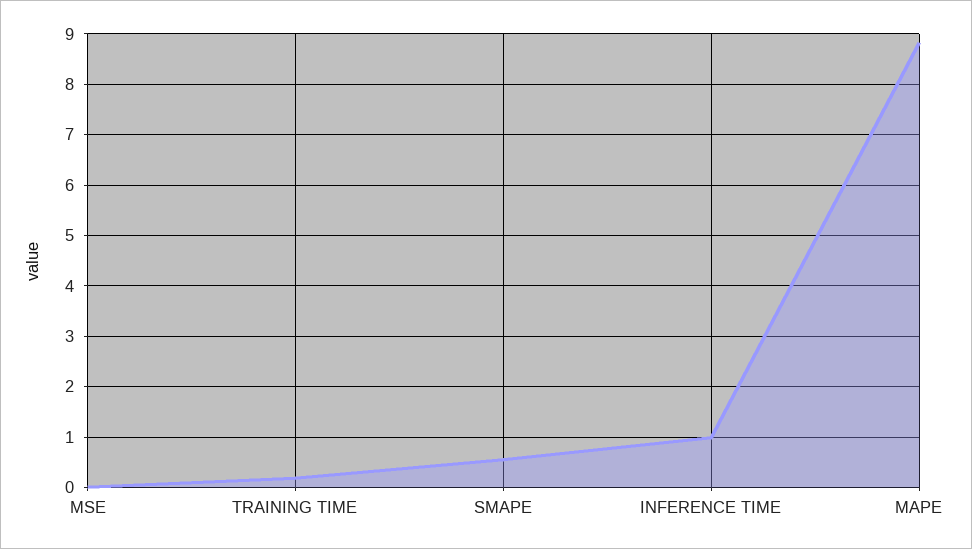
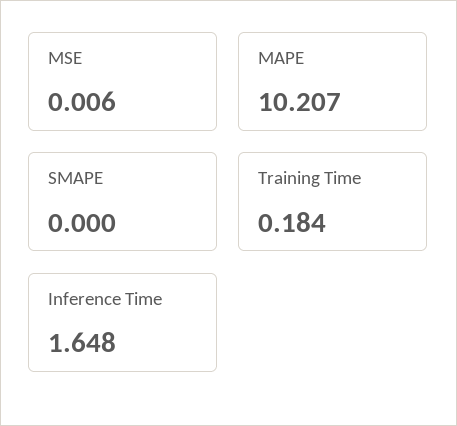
  {
    "MSE": 0.006,
    "TRAINING TIME": 0.184,
-   "SMAPE": 0.6,
+   "SMAPE": 0,
-   "INFERENCE TIME": 1,
+   "INFERENCE TIME": 1.648,
-   "MAPE": 8.8
+   "MAPE": 10.207
  }

